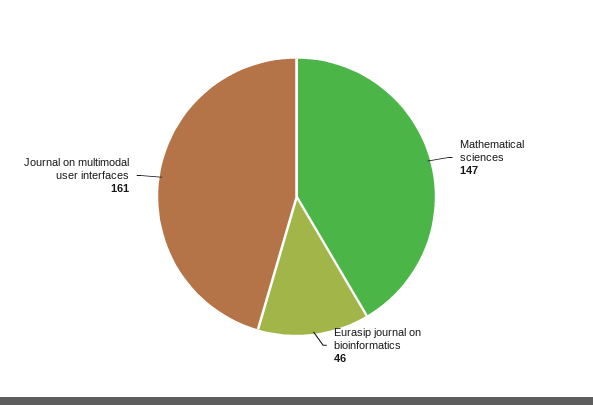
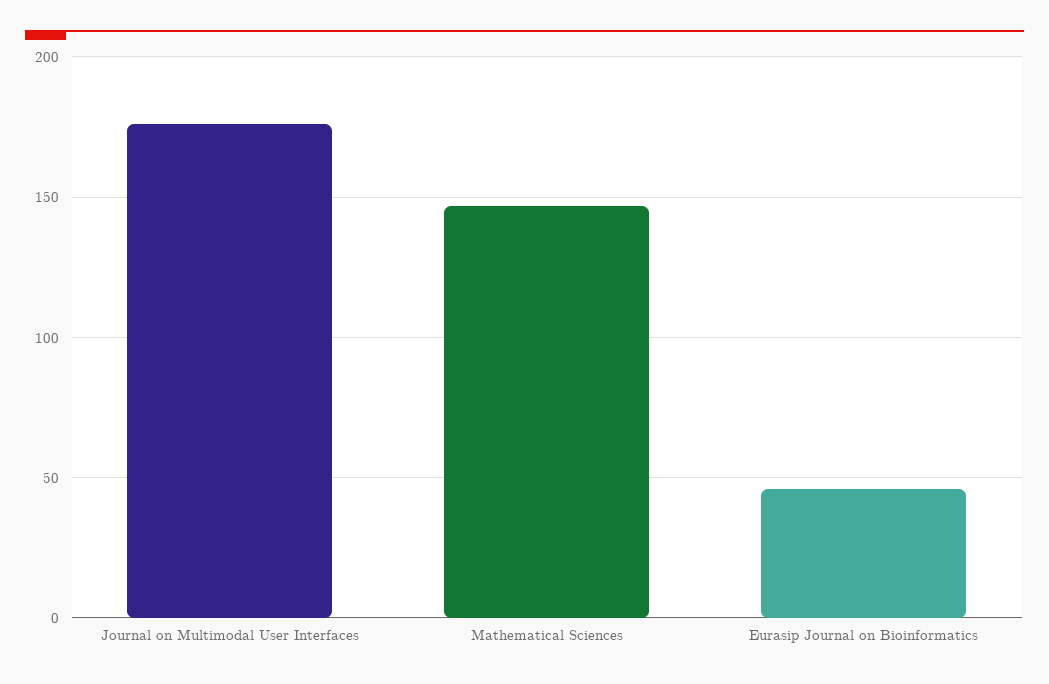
  {
    "Mathematical sciences": 147,
    "Eurasip journal on bioinformatics": 46,
-   "Journal on multimodal user interfaces": 161
+   "Journal on multimodal user interfaces": 175
  }

